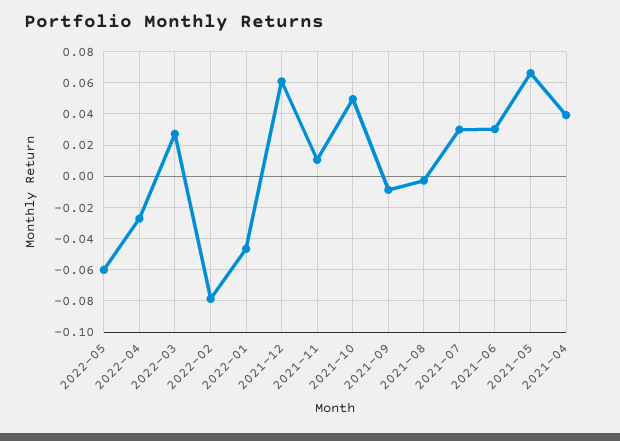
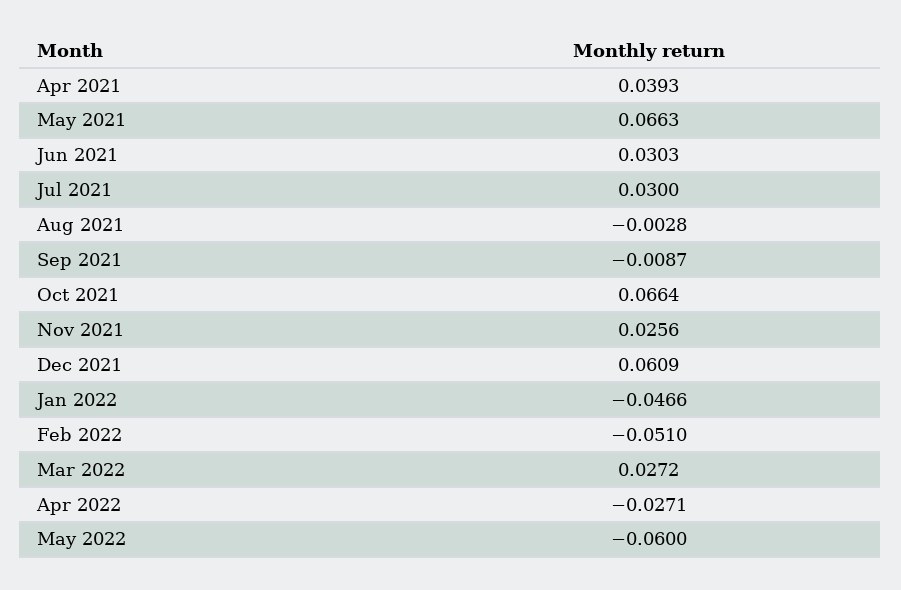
  {
    "2022-05": -0.06,
    "2022-04": -0.0271,
    "2022-03": 0.0272,
-   "2022-02": -0.08,
+   "2022-02": -0.051,
    "2022-01": -0.0466,
    "2021-12": 0.0609,
-   "2021-11": 0.01,
+   "2021-11": 0.0256,
-   "2021-10": 0.05,
+   "2021-10": 0.0664,
    "2021-09": -0.0087,
    "2021-08": -0.0028,
    "2021-07": 0.03,
    "2021-06": 0.0303,
    "2021-05": 0.0663,
    "2021-04": 0.0393
  }

